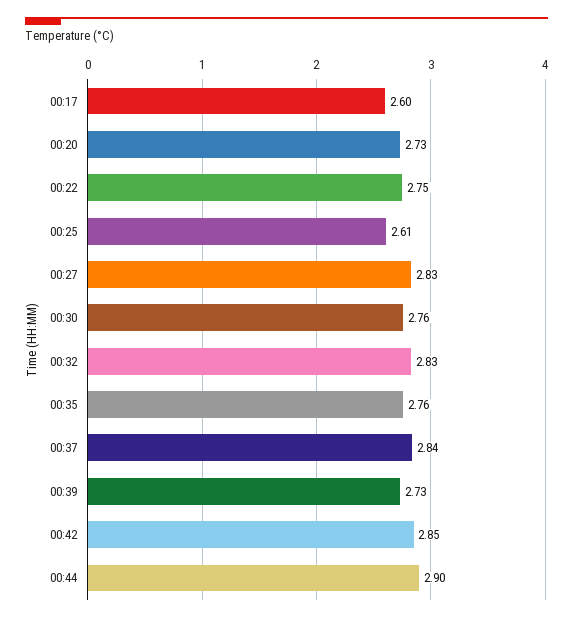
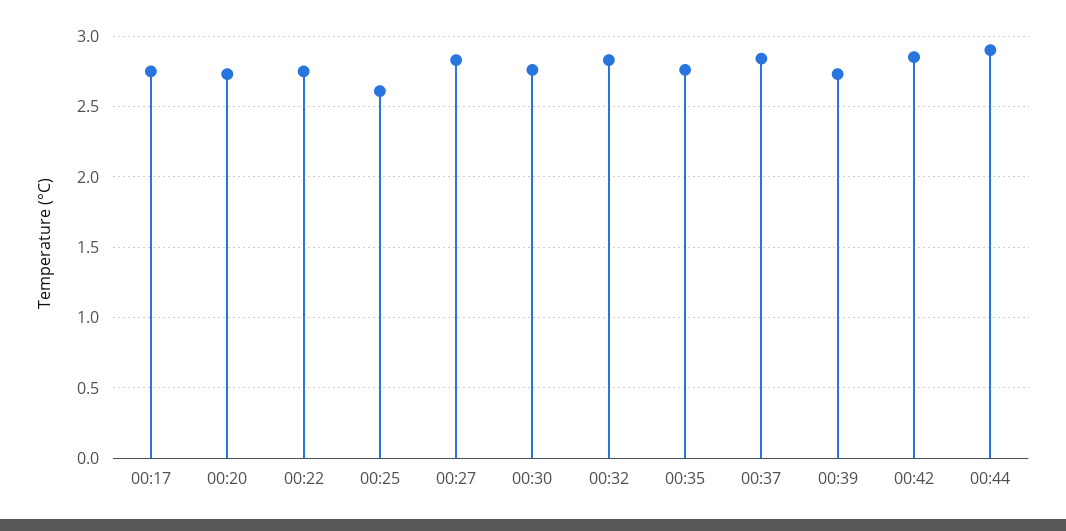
  {
-   "00:17": 2.6,
+   "00:17": 2.75,
    "00:20": 2.73,
    "00:22": 2.75,
    "00:25": 2.61,
    "00:27": 2.83,
    "00:30": 2.76,
    "00:32": 2.83,
    "00:35": 2.76,
    "00:37": 2.84,
    "00:39": 2.73,
    "00:42": 2.85,
    "00:44": 2.9
  }

